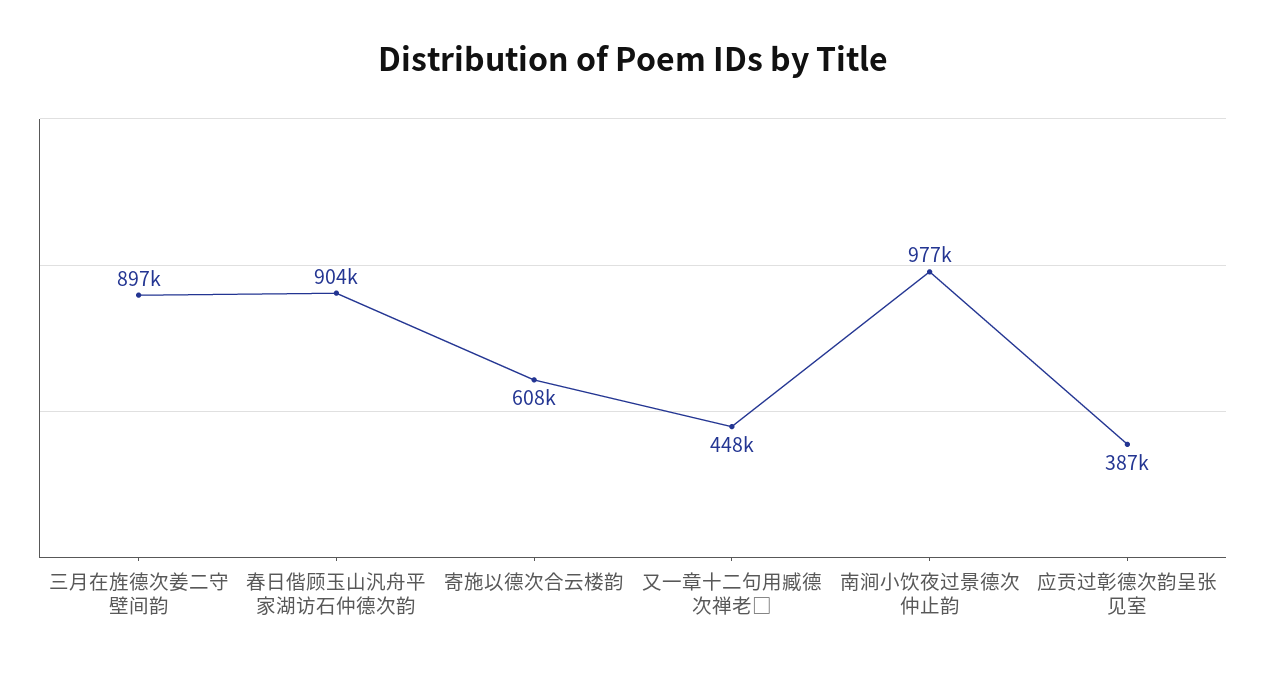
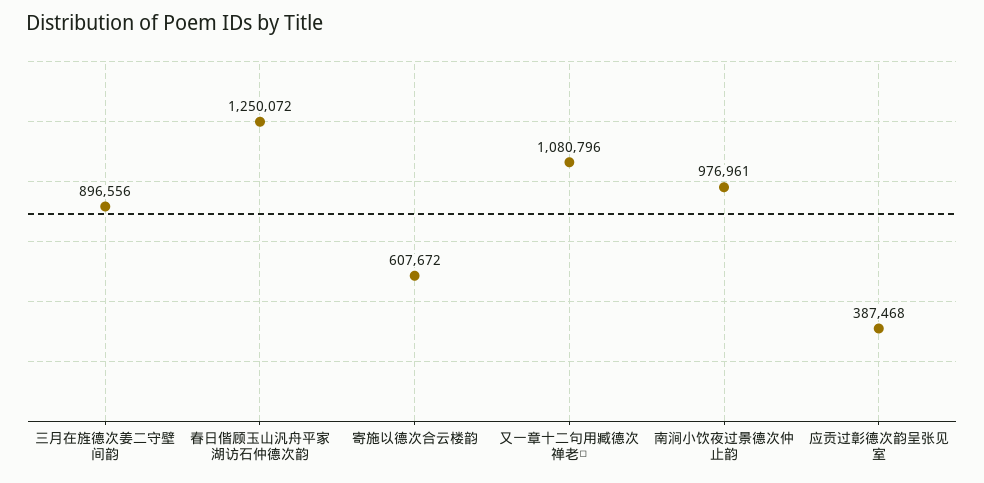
  {
    "三月在旌德次姜二守壁间韵": 896556,
-   "春日偕顾玉山汎舟平家湖访石仲德次韵": 904000,
+   "春日偕顾玉山汎舟平家湖访石仲德次韵": 1250072,
    "寄施以德次合云楼韵": 607672,
-   "又一章十二句用臧德次禅老□": 448000,
+   "又一章十二句用臧德次禅老□": 1080796,
    "南涧小饮夜过景德次仲止韵": 976961,
    "应贡过彰德次韵呈张见室": 387468
  }

